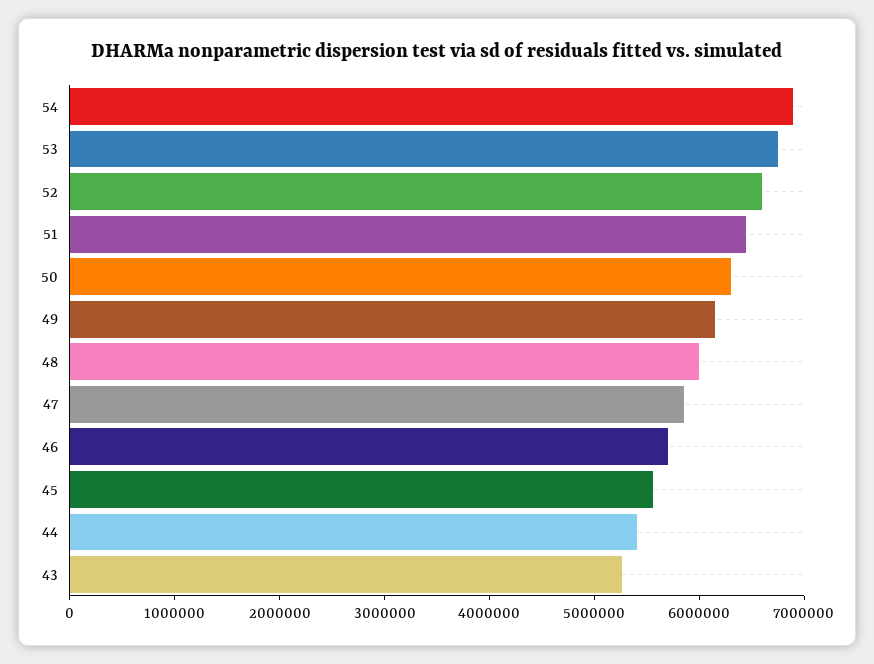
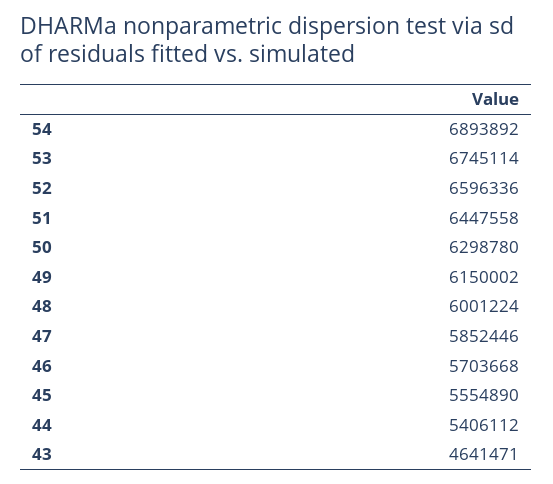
  {
    "54": 6893892,
    "53": 6745114,
    "52": 6596336,
    "51": 6447558,
    "50": 6298780,
    "49": 6150002,
    "48": 6001224,
    "47": 5852446,
    "46": 5703668,
    "45": 5554890,
    "44": 5406112,
-   "43": 5200000
+   "43": 4641471
  }

